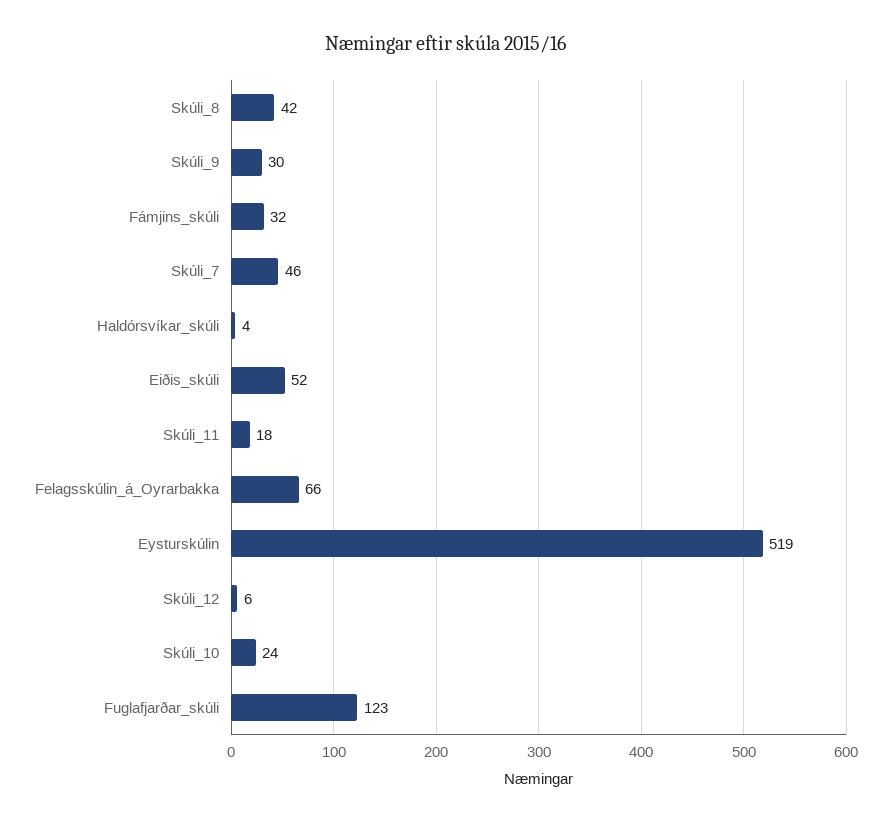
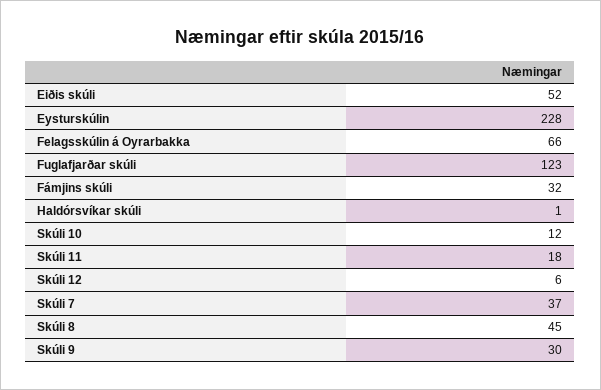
  {
-   "Skúli_8": 42,
+   "Skúli_8": 45,
    "Skúli_9": 30,
    "Fámjins_skúli": 32,
-   "Skúli_7": 46,
+   "Skúli_7": 37,
-   "Haldórsvíkar_skúli": 4,
+   "Haldórsvíkar_skúli": 1,
    "Eiðis_skúli": 52,
    "Skúli_11": 18,
    "Felagsskúlin_á_Oyrarbakka": 66,
-   "Eysturskúlin": 519,
+   "Eysturskúlin": 228,
    "Skúli_12": 6,
-   "Skúli_10": 24,
+   "Skúli_10": 12,
    "Fuglafjarðar_skúli": 123
  }

